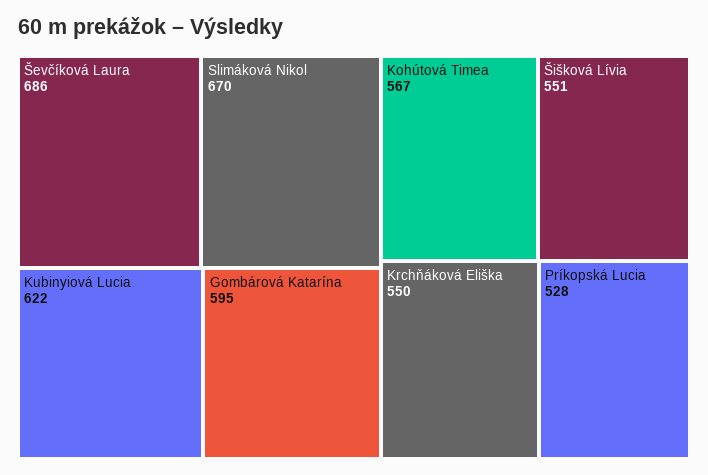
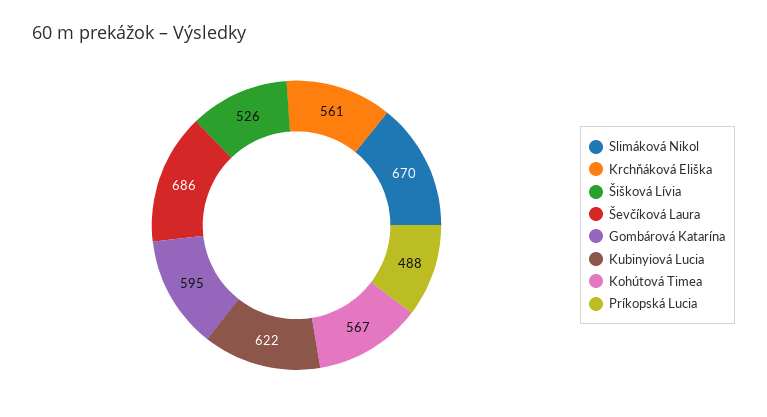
  {
    "Ševčíková Laura": 686,
    "Slimáková Nikol": 670,
    "Kubinyiová Lucia": 622,
    "Gombárová Katarína": 595,
    "Kohútová Timea": 567,
-   "Šišková Lívia": 551,
+   "Šišková Lívia": 526,
-   "Krchňáková Eliška": 550,
+   "Krchňáková Eliška": 561,
-   "Príkopská Lucia": 528
+   "Príkopská Lucia": 488
  }

